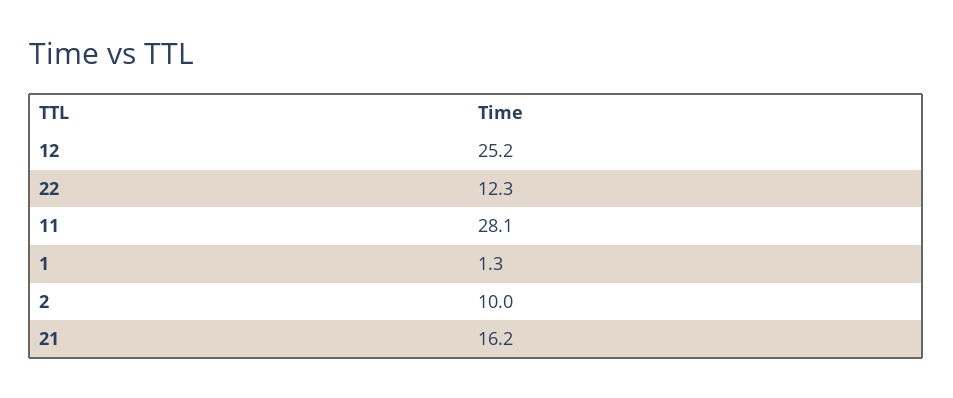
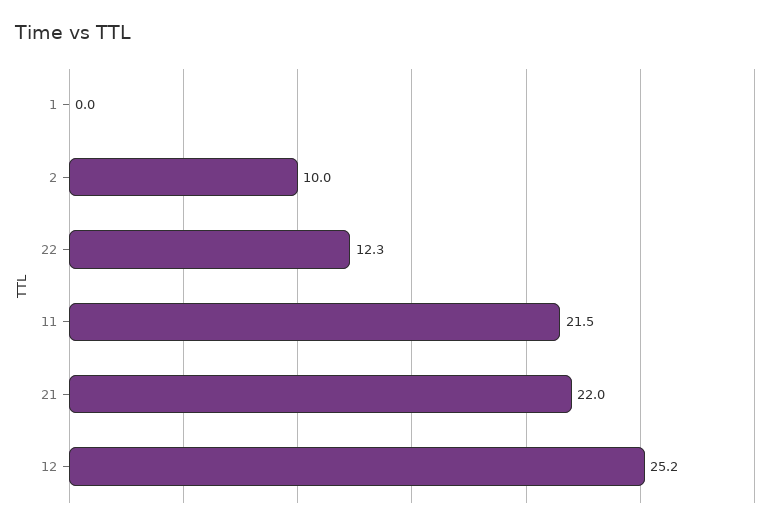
  {
    "12": 25.2,
    "22": 12.3,
-   "11": 28.1,
+   "11": 21.5,
-   "1": 1.3,
+   "1": 0,
    "2": 10,
-   "21": 16.2
+   "21": 22
  }

